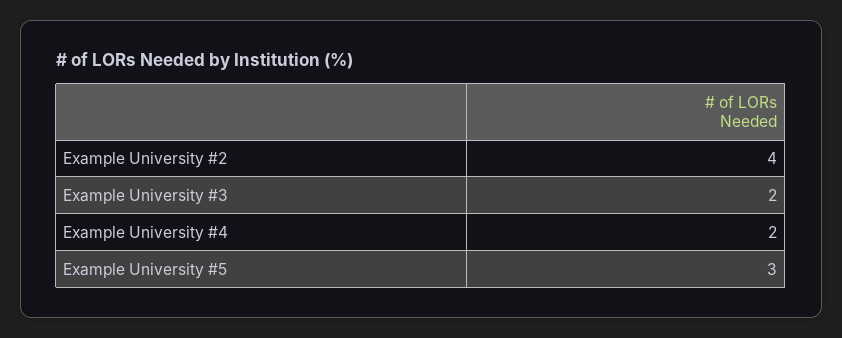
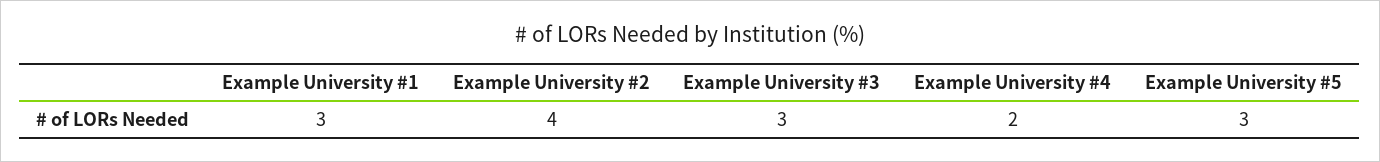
  {
    "Example University #2": 4,
-   "Example University #3": 2,
+   "Example University #3": 3,
    "Example University #4": 2,
-   "Example University #5": 3
+   "Example University #5": 3,
+   "Example University #1": 3
  }

